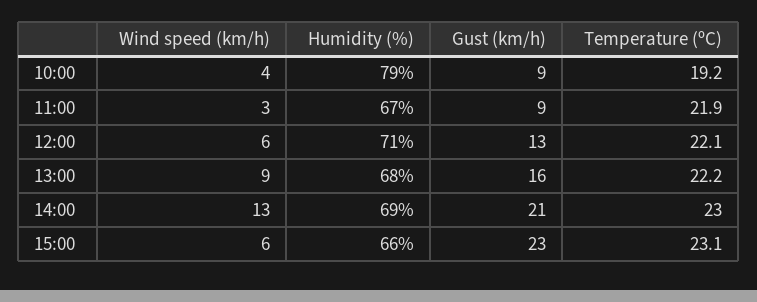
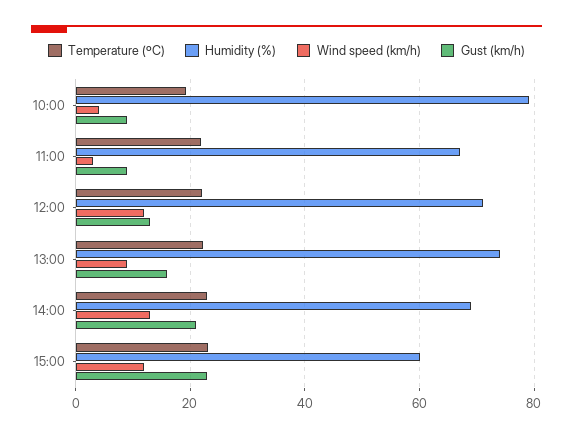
  {
    "Wind speed (km/h)": {
      "10:00": 4,
      "11:00": 3,
-     "12:00": 6,
+     "12:00": 12,
      "13:00": 9,
      "14:00": 13,
-     "15:00": 6
+     "15:00": 12
    },
    "Humidity (%)": {
      "10:00": 79,
      "11:00": 67,
      "12:00": 71,
-     "13:00": 68,
+     "13:00": 74,
      "14:00": 69,
-     "15:00": 66
+     "15:00": 60
    },
    "Gust (km/h)": {
      "10:00": 9,
      "11:00": 9,
      "12:00": 13,
      "13:00": 16,
      "14:00": 21,
      "15:00": 23
    },
    "Temperature (ºC)": {
      "10:00": 19.2,
      "11:00": 21.9,
      "12:00": 22.1,
      "13:00": 22.2,
      "14:00": 23,
      "15:00": 23.1
    }
  }

